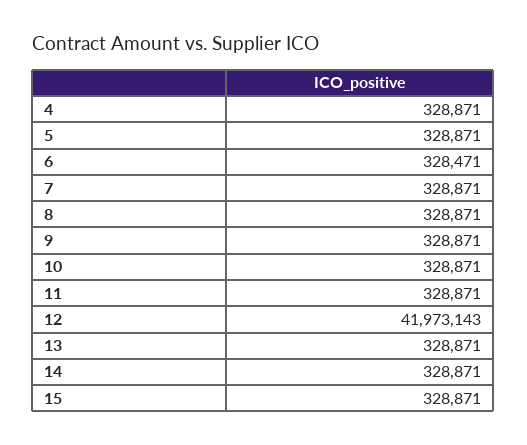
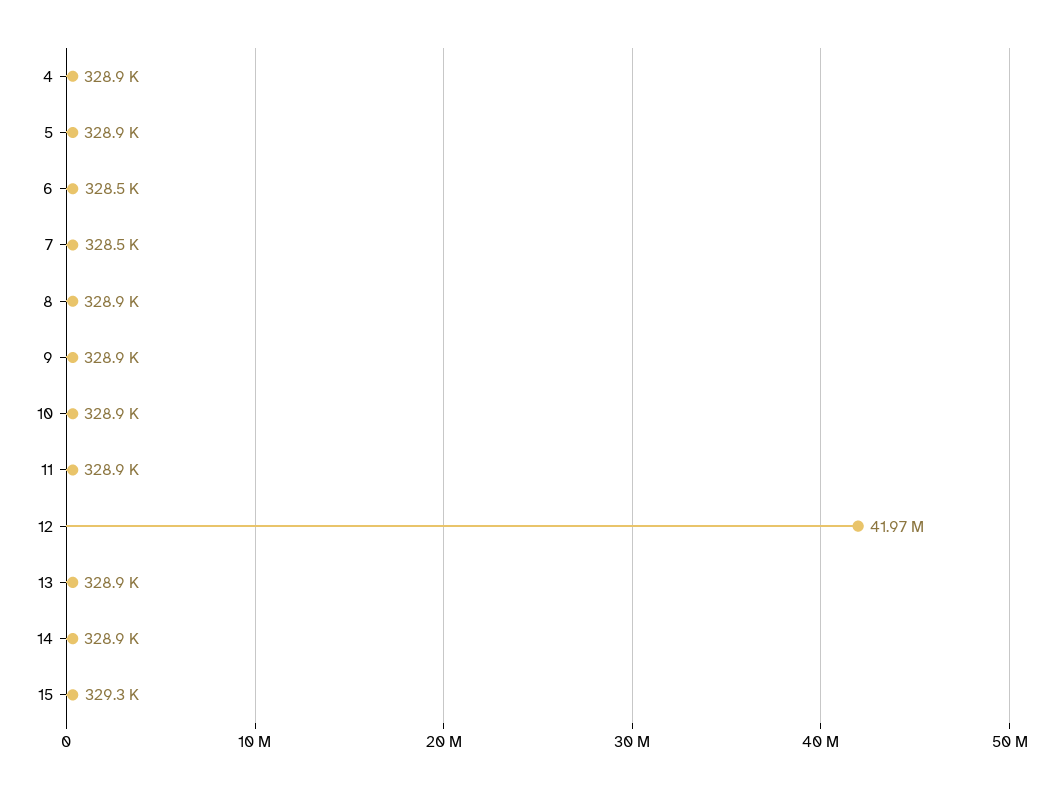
  {
    "4": 328871,
    "5": 328871,
    "6": 328471,
-   "7": 328871,
+   "7": 328500,
    "8": 328871,
    "9": 328871,
    "10": 328871,
    "11": 328871,
    "12": 41973143,
    "13": 328871,
    "14": 328871,
-   "15": 328871
+   "15": 329300
  }

